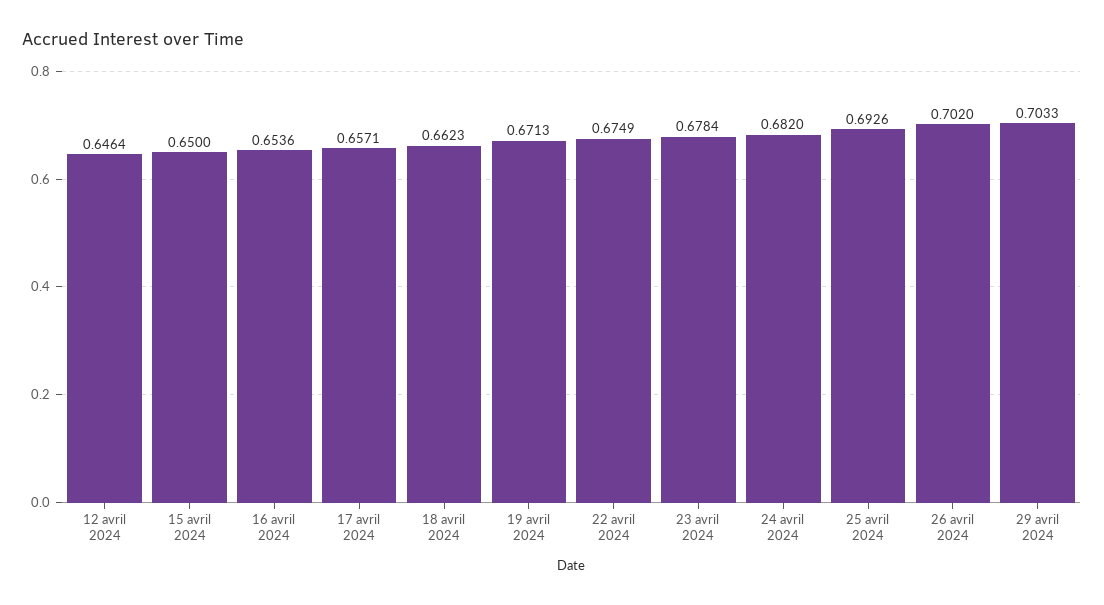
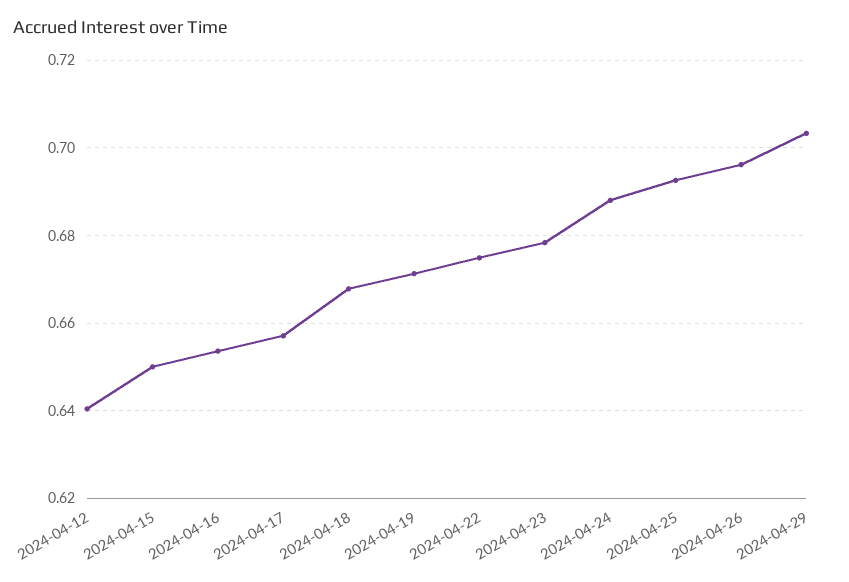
  {
-   "12 avril 2024": 0.6464,
+   "12 avril 2024": 0.64,
    "15 avril 2024": 0.65,
    "16 avril 2024": 0.6536,
    "17 avril 2024": 0.6571,
-   "18 avril 2024": 0.6623,
+   "18 avril 2024": 0.668,
    "19 avril 2024": 0.6713,
    "22 avril 2024": 0.6749,
    "23 avril 2024": 0.6784,
-   "24 avril 2024": 0.682,
+   "24 avril 2024": 0.688,
    "25 avril 2024": 0.6926,
-   "26 avril 2024": 0.702,
+   "26 avril 2024": 0.696,
    "29 avril 2024": 0.7033
  }

